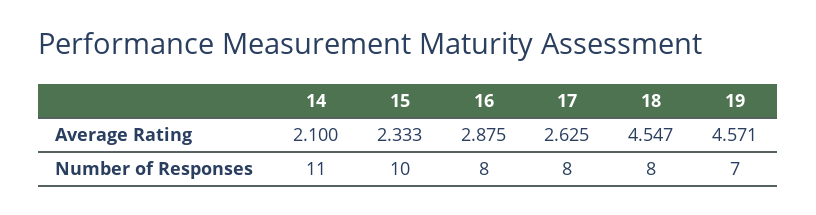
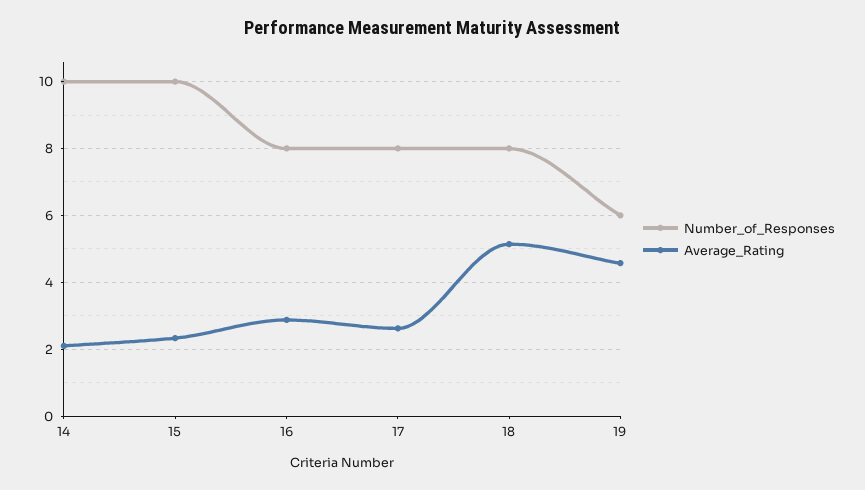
  {
    "Average Rating": {
      "14": 2.1,
      "15": 2.333,
      "16": 2.875,
      "17": 2.625,
-     "18": 4.547,
+     "18": 5.2,
      "19": 4.571
    },
    "Number of Responses": {
-     "14": 11,
+     "14": 10,
      "15": 10,
      "16": 8,
      "17": 8,
      "18": 8,
-     "19": 7
+     "19": 6
    }
  }

